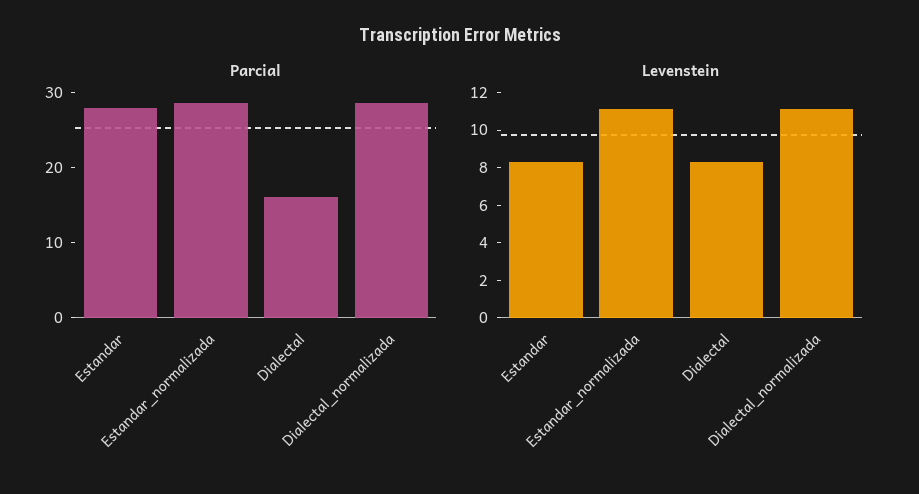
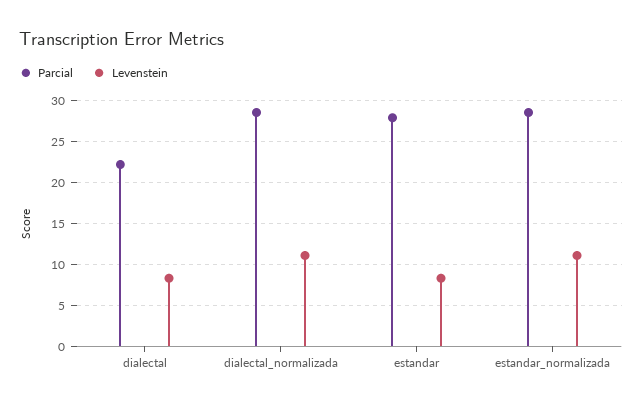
  {
    "Parcial": {
      "Estandar": 28,
      "Estandar_normalizada": 29,
-     "Dialectal": 16,
+     "Dialectal": 22,
      "Dialectal_normalizada": 29
    },
    "Levenstein": {
      "Estandar": 8.5,
      "Estandar_normalizada": 11,
      "Dialectal": 8.5,
      "Dialectal_normalizada": 11
    }
  }

